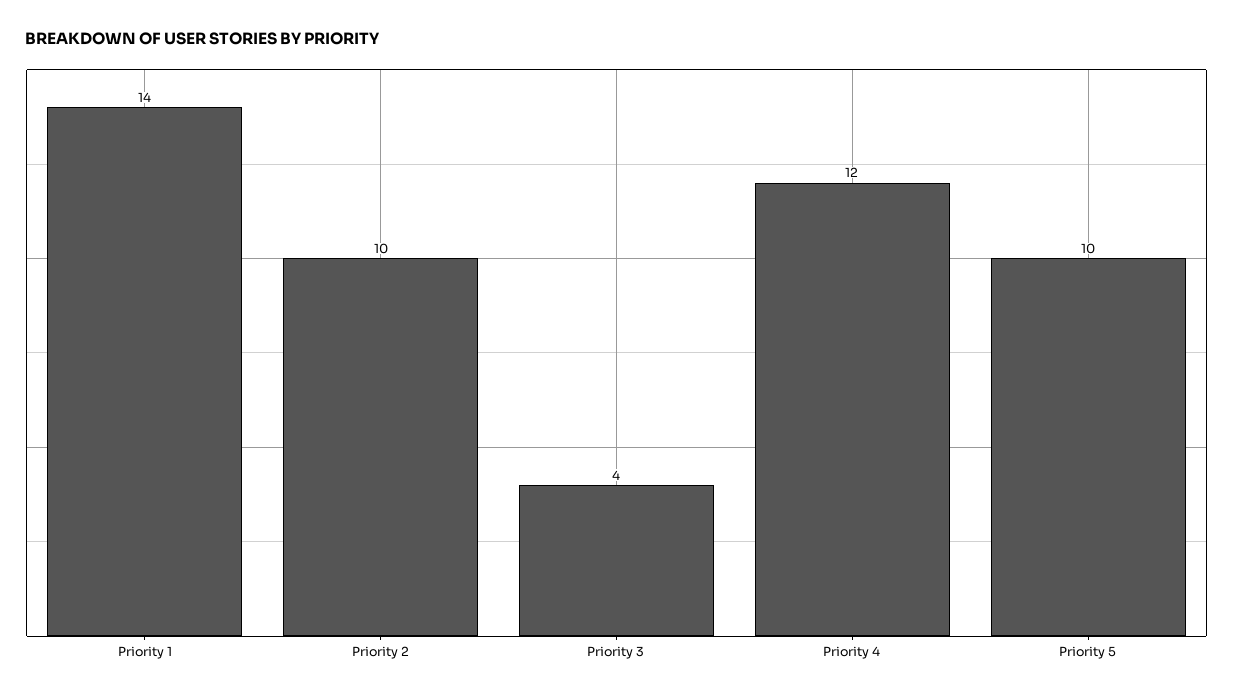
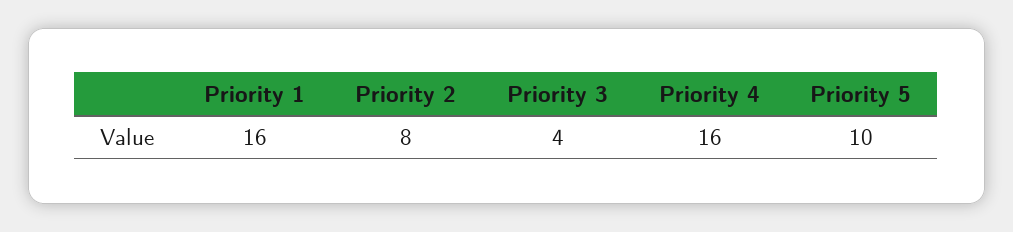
  {
-   "Priority 1": 14,
+   "Priority 1": 16,
-   "Priority 2": 10,
+   "Priority 2": 8,
    "Priority 3": 4,
-   "Priority 4": 12,
+   "Priority 4": 16,
    "Priority 5": 10
  }

